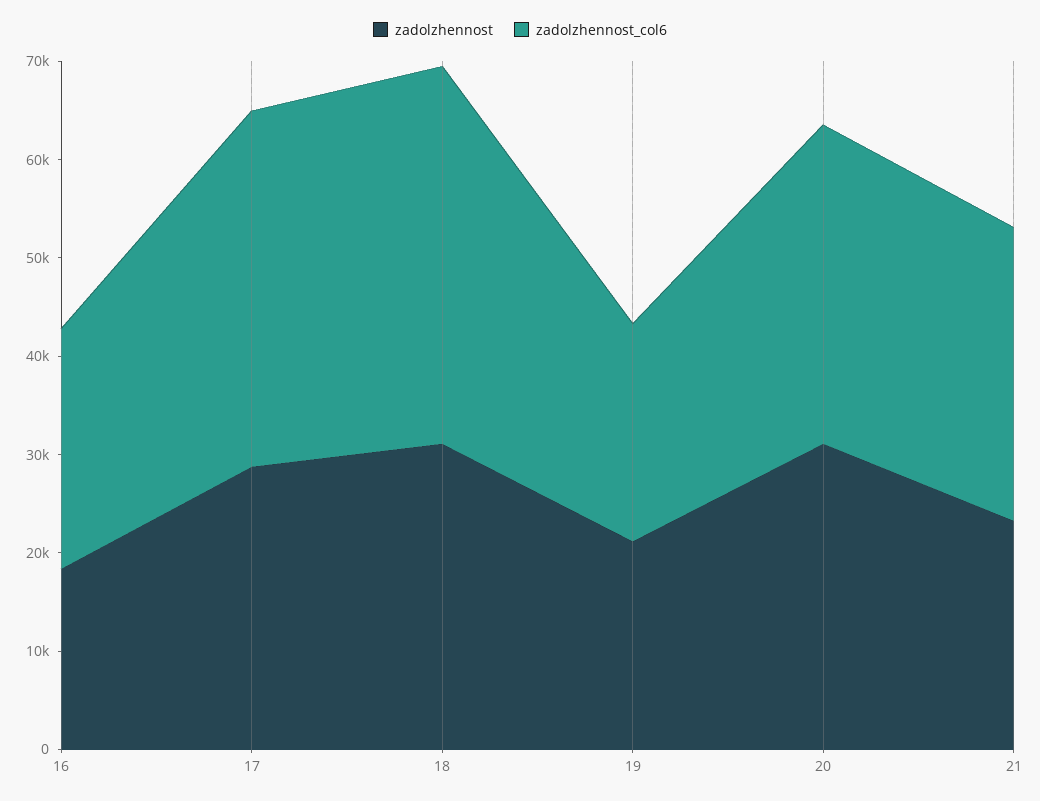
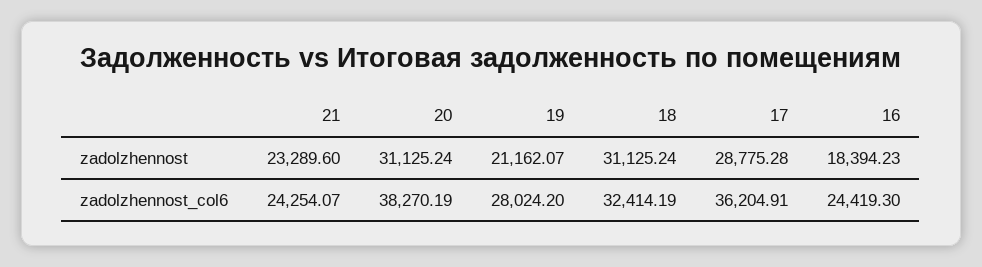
  {
    "zadolzhennost": {
      "16": 18394.23,
      "17": 28775.28,
      "18": 31125.24,
      "19": 21162.07,
      "20": 31125.24,
      "21": 23289.6
    },
    "zadolzhennost_col6": {
      "16": 24419.3,
      "17": 36204.91,
-     "18": 38000,
+     "18": 32414.19,
-     "19": 22000,
+     "19": 28024.2,
-     "20": 32000,
+     "20": 38270.19,
-     "21": 30000
+     "21": 24254.07
    }
  }

